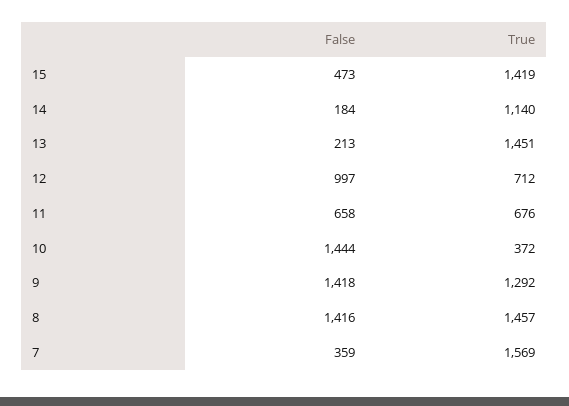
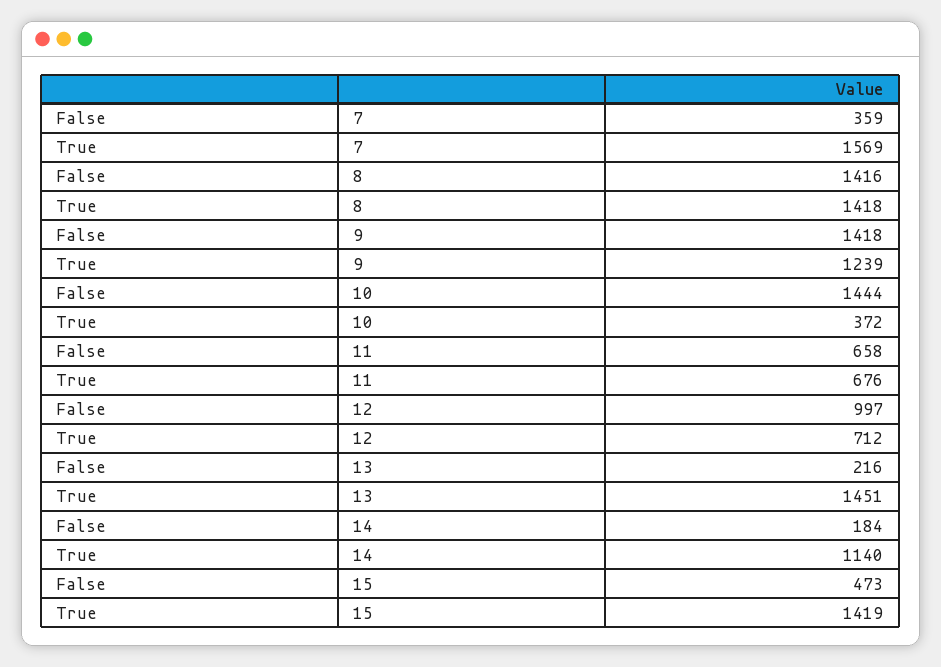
  {
    "False": {
      "15": 473,
      "14": 184,
-     "13": 213,
+     "13": 216,
      "12": 997,
      "11": 658,
      "10": 1444,
      "9": 1418,
      "8": 1416,
      "7": 359
    },
    "True": {
      "15": 1419,
      "14": 1140,
      "13": 1451,
      "12": 712,
      "11": 676,
      "10": 372,
-     "9": 1292,
+     "9": 1239,
-     "8": 1457,
+     "8": 1418,
      "7": 1569
    }
  }

